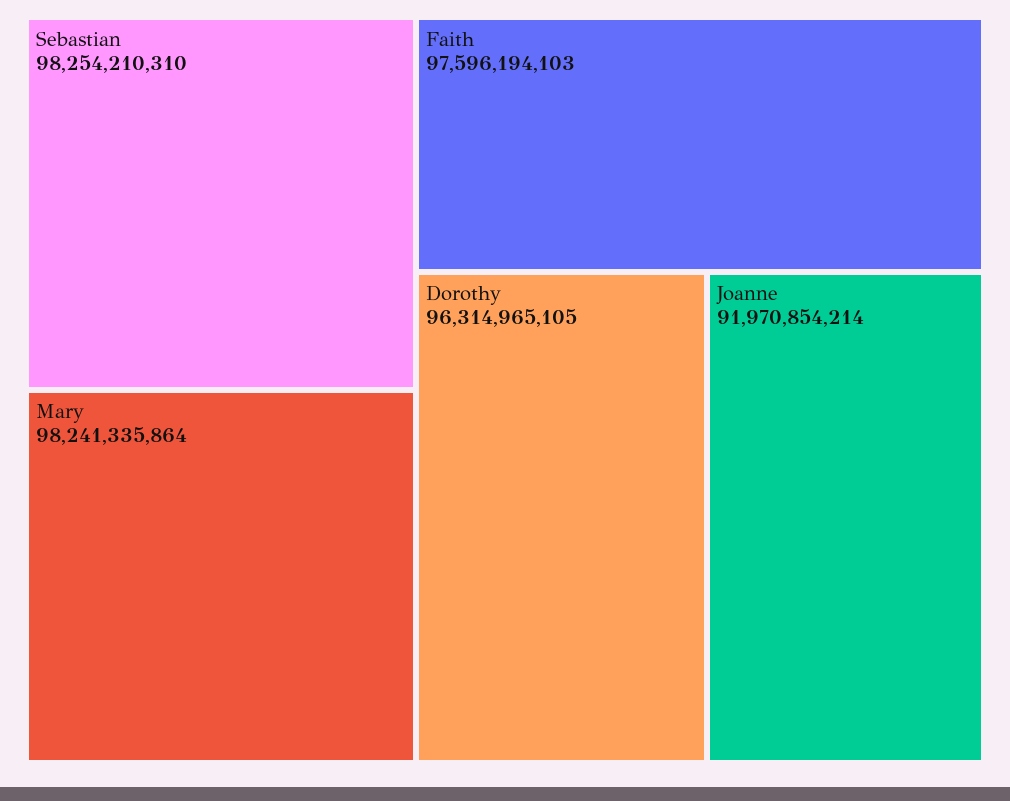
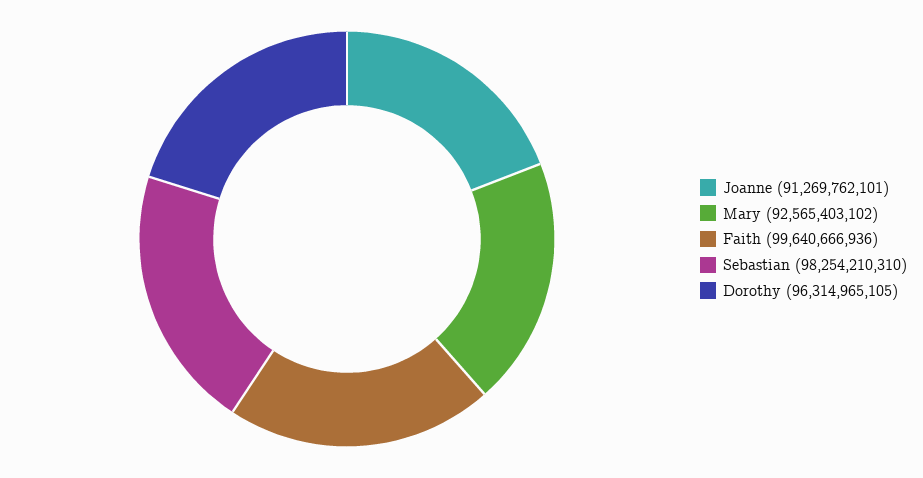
  {
    "Sebastian": 98254210310,
-   "Mary": 98241335864,
+   "Mary": 92565403102,
-   "Faith": 97596194103,
+   "Faith": 99640666936,
    "Dorothy": 96314965105,
-   "Joanne": 91970854214
+   "Joanne": 91269762101
  }

